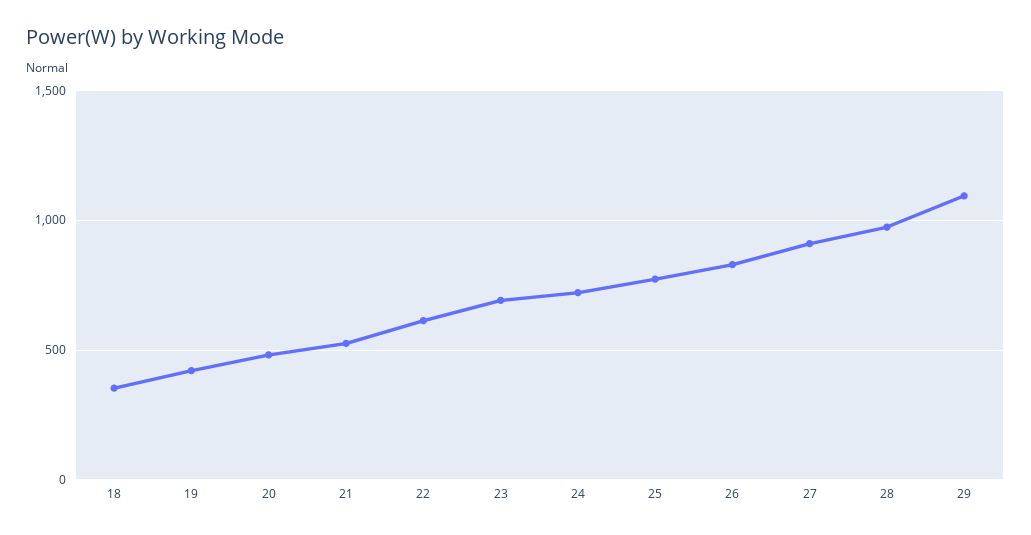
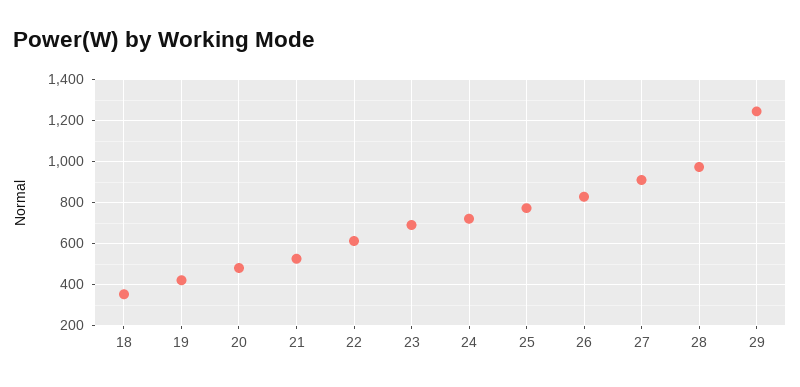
  {
    "18": 350,
    "19": 400,
    "20": 500,
    "21": 550,
    "22": 600,
    "23": 700,
    "24": 700,
    "25": 750,
    "26": 850,
    "27": 900,
    "28": 950,
-   "29": 1100
+   "29": 1250
  }

